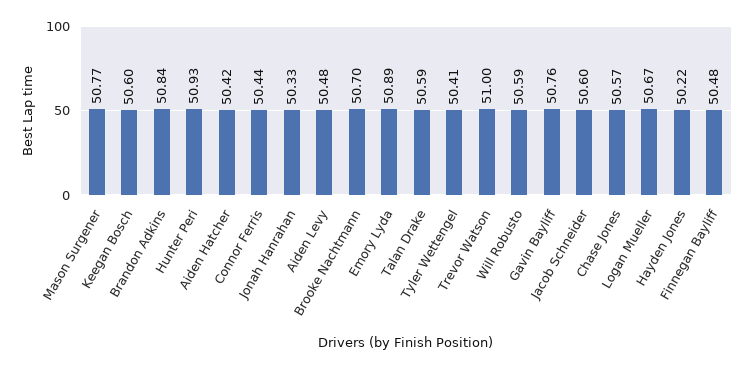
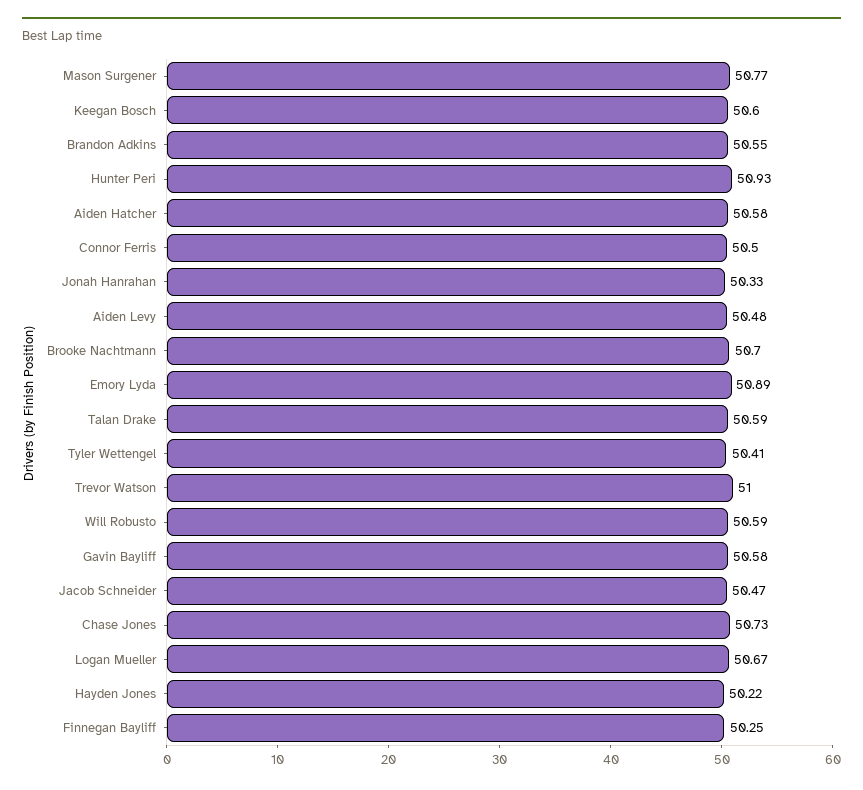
  {
    "Mason Surgener": 50.77,
    "Keegan Bosch": 50.6,
-   "Brandon Adkins": 50.84,
+   "Brandon Adkins": 50.55,
    "Hunter Peri": 50.93,
-   "Aiden Hatcher": 50.42,
+   "Aiden Hatcher": 50.58,
-   "Connor Ferris": 50.44,
+   "Connor Ferris": 50.5,
    "Jonah Hanrahan": 50.33,
    "Aiden Levy": 50.48,
    "Brooke Nachtmann": 50.7,
    "Emory Lyda": 50.89,
    "Talan Drake": 50.59,
    "Tyler Wettengel": 50.41,
    "Trevor Watson": 51,
    "Will Robusto": 50.59,
-   "Gavin Bayliff": 50.76,
+   "Gavin Bayliff": 50.58,
-   "Jacob Schneider": 50.6,
+   "Jacob Schneider": 50.47,
-   "Chase Jones": 50.57,
+   "Chase Jones": 50.73,
    "Logan Mueller": 50.67,
    "Hayden Jones": 50.22,
-   "Finnegan Bayliff": 50.48
+   "Finnegan Bayliff": 50.25
  }

